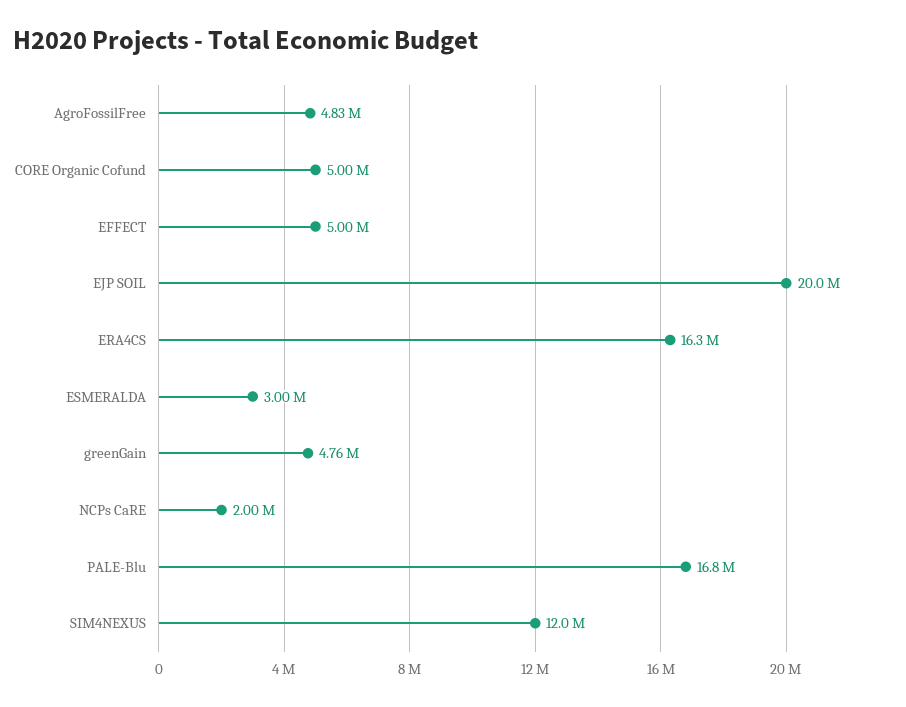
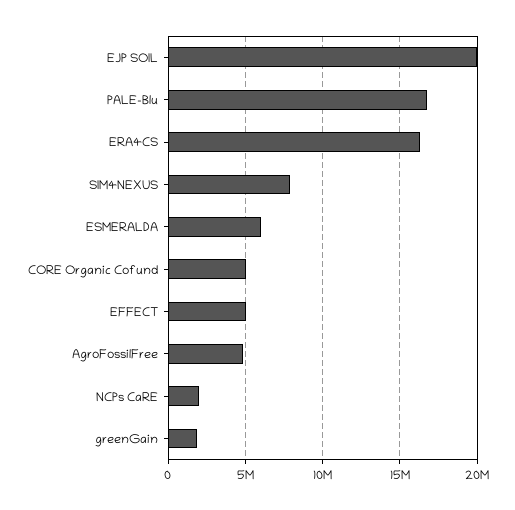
  {
    "AgroFossilFree": 4830000,
    "CORE Organic Cofund": 5000000,
    "EFFECT": 5000000,
    "EJP SOIL": 20000000,
    "ERA4CS": 16300000,
-   "ESMERALDA": 3000000,
+   "ESMERALDA": 6000000,
-   "greenGain": 4760000,
+   "greenGain": 2000000,
    "NCPs CaRE": 2000000,
    "PALE-Blu": 16800000,
-   "SIM4NEXUS": 12000000
+   "SIM4NEXUS": 8000000
  }

